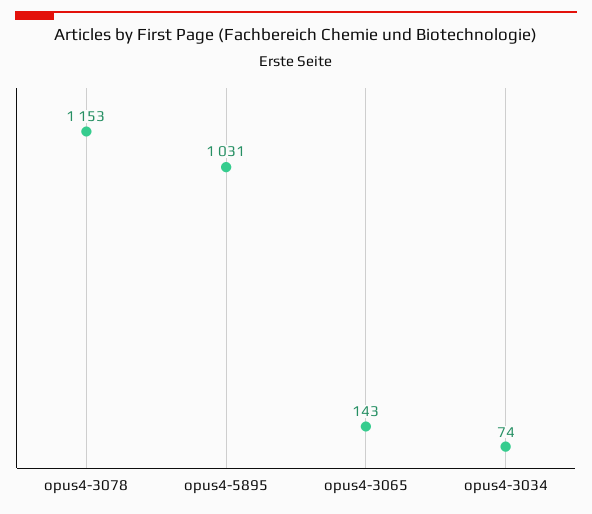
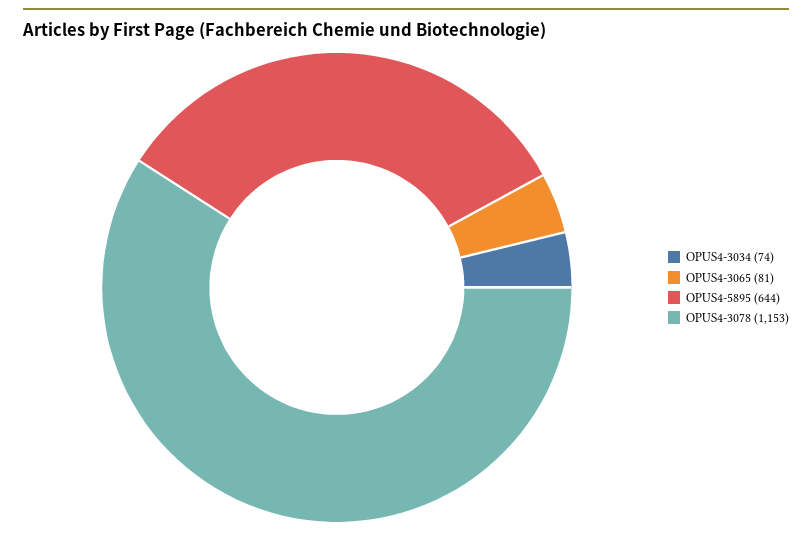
  {
    "opus4-3078": 1153,
-   "opus4-5895": 1031,
+   "opus4-5895": 644,
-   "opus4-3065": 143,
+   "opus4-3065": 81,
    "opus4-3034": 74
  }

